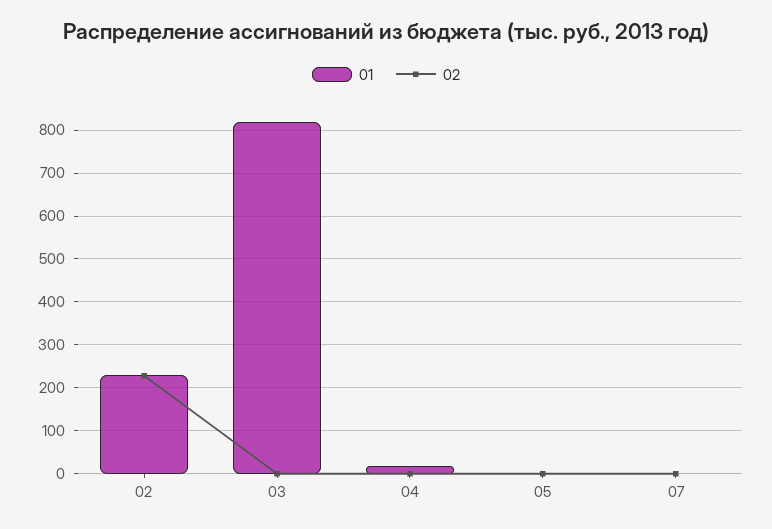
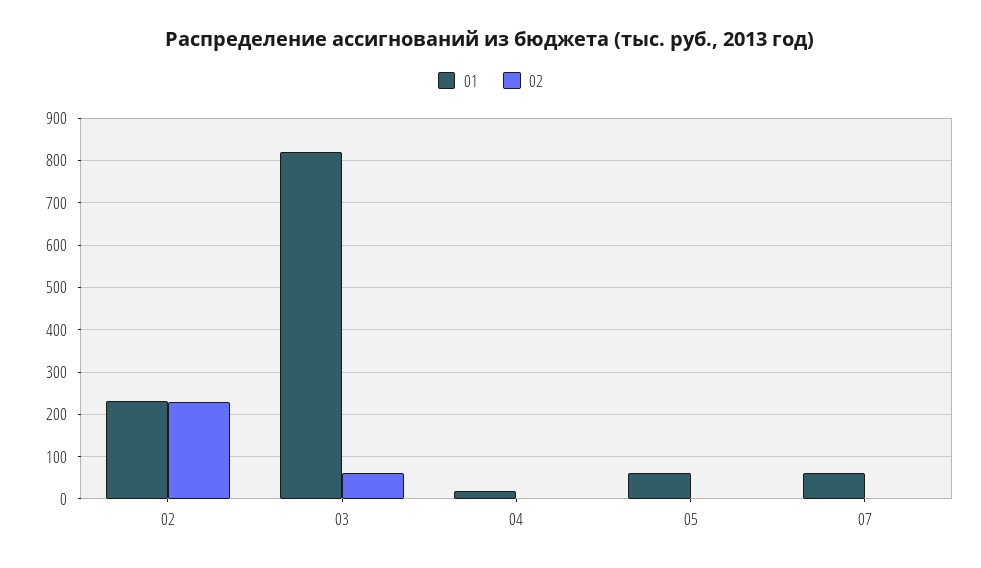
  {
    "01": {
      "02": 240,
      "03": 820,
      "04": 20,
-     "05": 0,
+     "05": 60,
-     "07": 0
+     "07": 60
    },
    "02": {
      "02": 220,
-     "03": 0,
+     "03": 60,
      "04": 0,
      "05": 0,
      "07": 0
    }
  }

